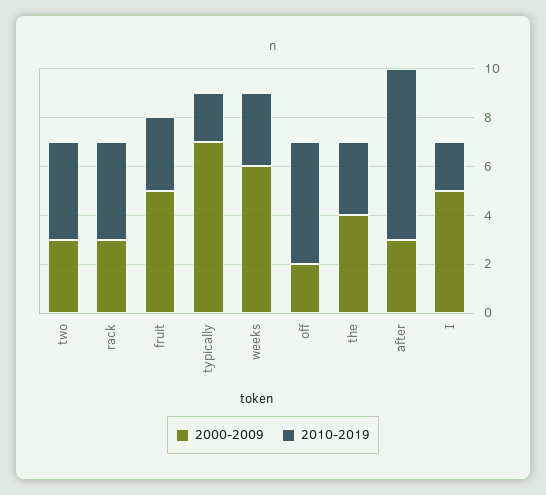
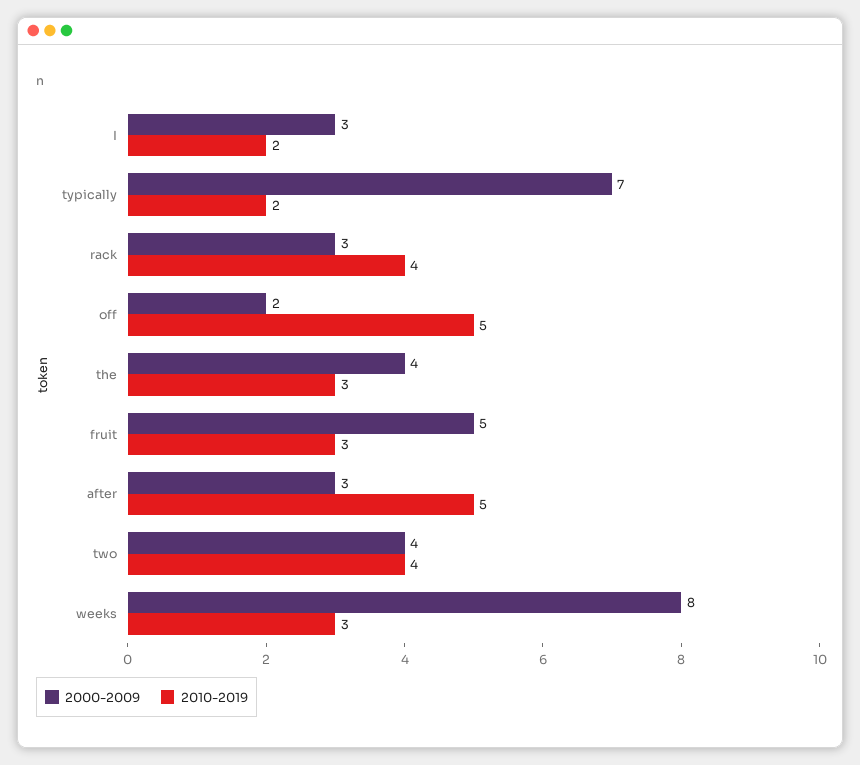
  {
    "2000-2009": {
-     "two": 3,
+     "two": 4,
      "rack": 3,
      "fruit": 5,
      "typically": 7,
-     "weeks": 6,
+     "weeks": 8,
      "off": 2,
      "the": 4,
      "after": 3,
-     "I": 5
+     "I": 3
    },
    "2010-2019": {
      "two": 4,
      "rack": 4,
      "fruit": 3,
      "typically": 2,
      "weeks": 3,
      "off": 5,
      "the": 3,
-     "after": 7,
+     "after": 5,
      "I": 2
    }
  }

